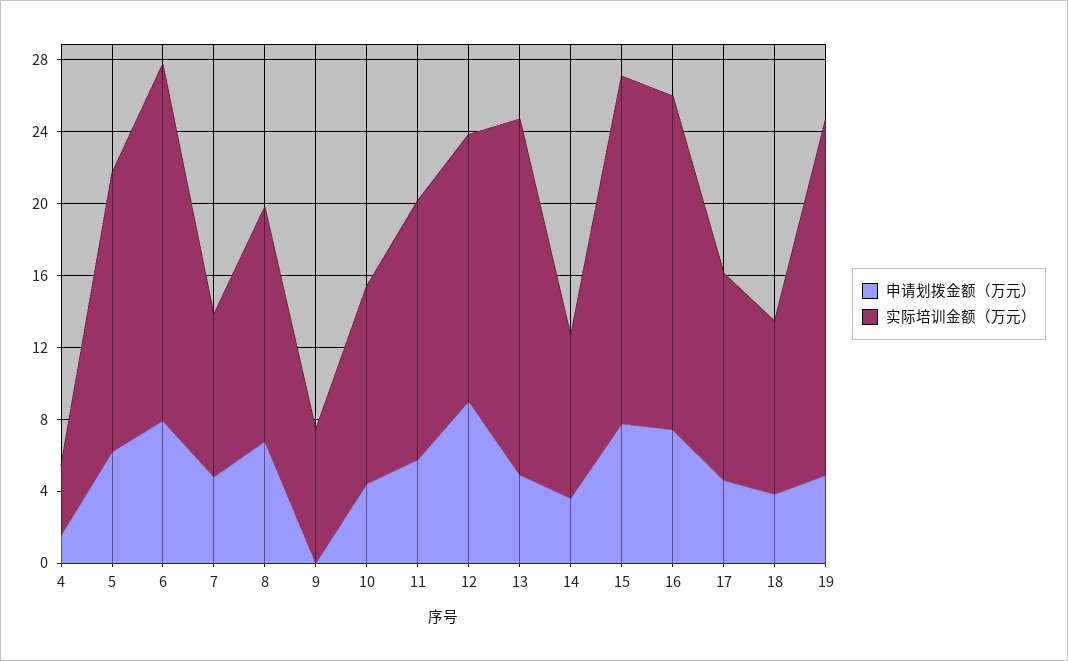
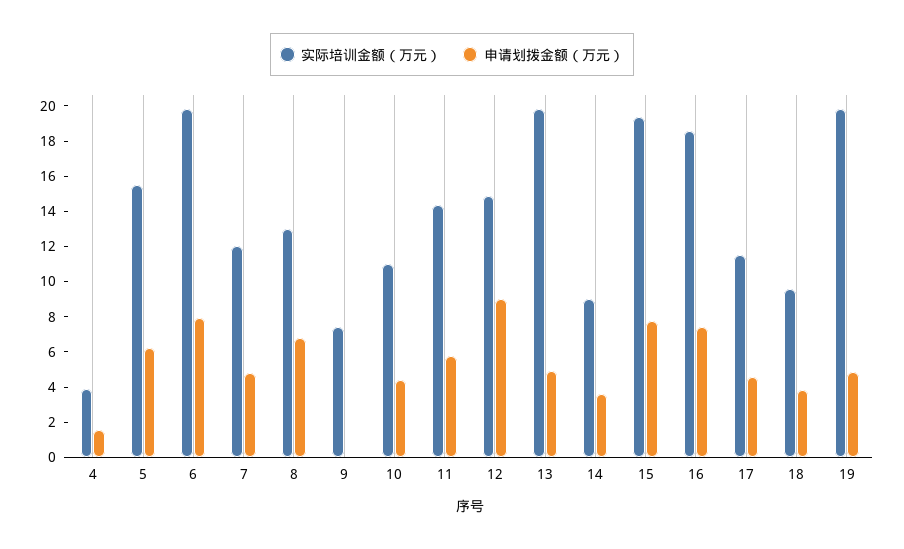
  {
    "申请划拨金额（万元）": {
      "4": 1.5,
      "5": 6,
      "6": 8,
      "7": 5,
      "8": 7,
      "9": 0,
      "10": 4.5,
      "11": 6,
      "12": 9,
      "13": 5,
      "14": 3.5,
      "15": 7.5,
      "16": 7.5,
      "17": 4.5,
      "18": 4,
      "19": 5
    },
    "实际培训金额（万元）": {
      "4": 4,
      "5": 15.5,
      "6": 20,
-     "7": 9,
+     "7": 12,
      "8": 13,
      "9": 7.5,
      "10": 11,
      "11": 14.5,
      "12": 15,
      "13": 20,
      "14": 9,
      "15": 19.5,
      "16": 18.5,
      "17": 11.5,
      "18": 9.5,
      "19": 20
    }
  }

